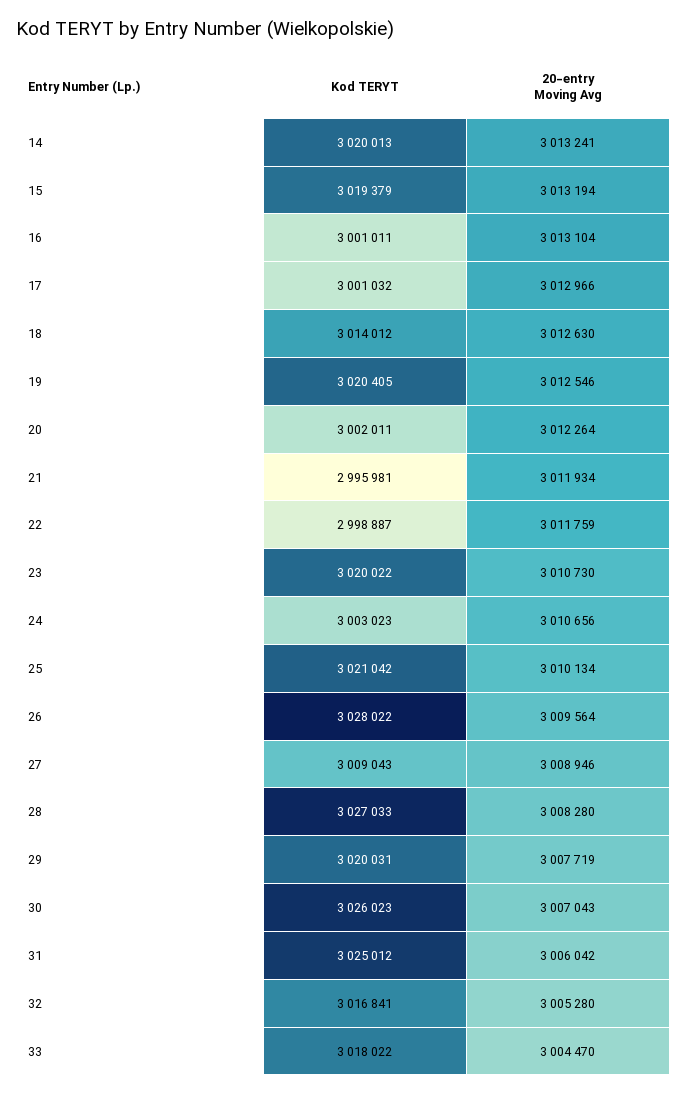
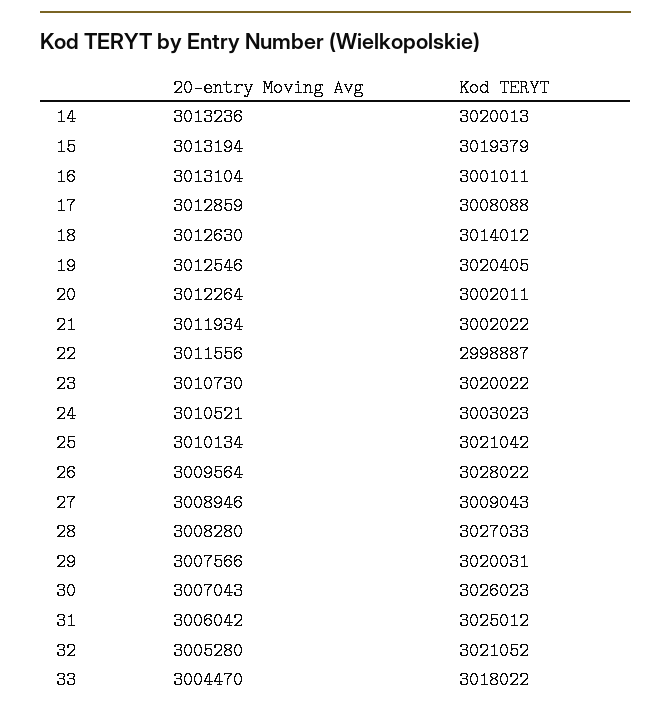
  {
    "Kod TERYT": {
      "14": 3020013,
      "15": 3019379,
      "16": 3001011,
-     "17": 3001032,
+     "17": 3008088,
      "18": 3014012,
      "19": 3020405,
      "20": 3002011,
-     "21": 2995981,
+     "21": 3002022,
      "22": 2998887,
      "23": 3020022,
      "24": 3003023,
      "25": 3021042,
      "26": 3028022,
      "27": 3009043,
      "28": 3027033,
      "29": 3020031,
      "30": 3026023,
      "31": 3025012,
-     "32": 3016841,
+     "32": 3021052,
      "33": 3018022
    },
    "20-entry Moving Avg": {
-     "14": 3013241,
+     "14": 3013236,
      "15": 3013194,
      "16": 3013104,
-     "17": 3012966,
+     "17": 3012859,
      "18": 3012630,
      "19": 3012546,
      "20": 3012264,
      "21": 3011934,
-     "22": 3011759,
+     "22": 3011556,
      "23": 3010730,
-     "24": 3010656,
+     "24": 3010521,
      "25": 3010134,
      "26": 3009564,
      "27": 3008946,
      "28": 3008280,
-     "29": 3007719,
+     "29": 3007566,
      "30": 3007043,
      "31": 3006042,
      "32": 3005280,
      "33": 3004470
    }
  }

